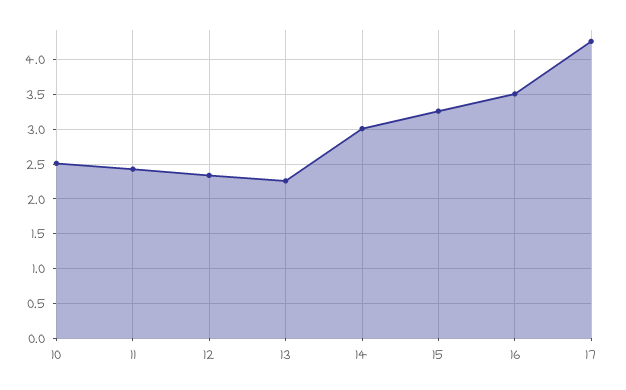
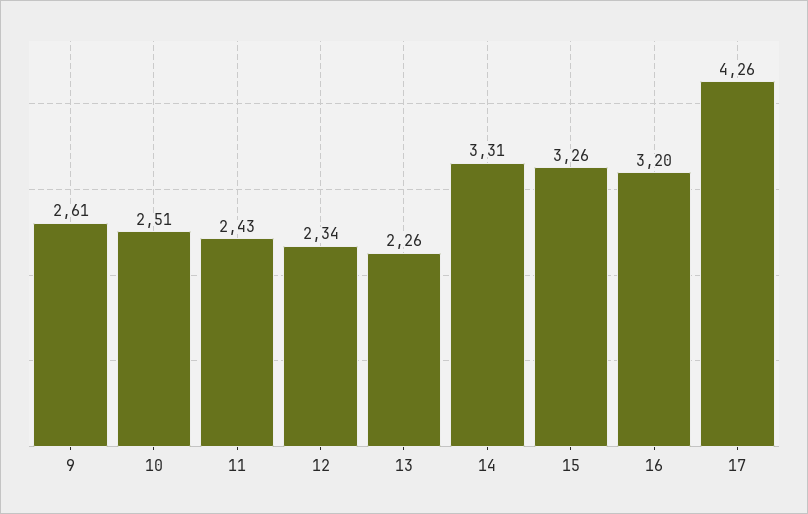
  {
    "10": 2.51,
    "11": 2.43,
    "12": 2.34,
    "13": 2.26,
-   "14": 3,
+   "14": 3.31,
    "15": 3.26,
-   "16": 3.5,
+   "16": 3.2,
-   "17": 4.26
+   "17": 4.26,
+   "9": 2.61
  }

